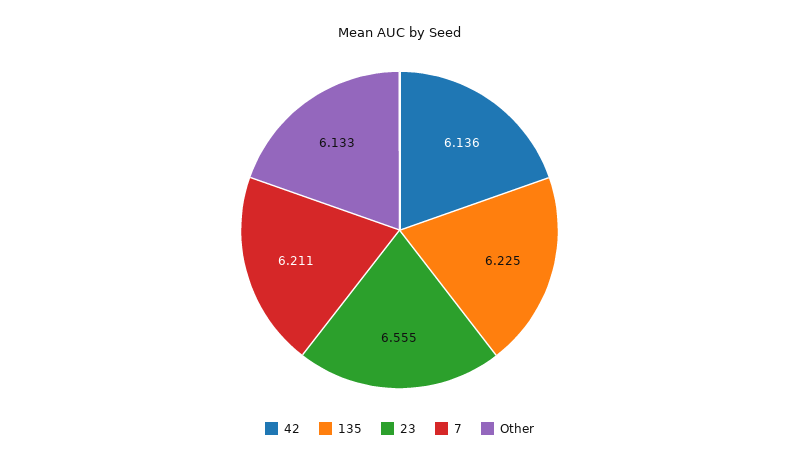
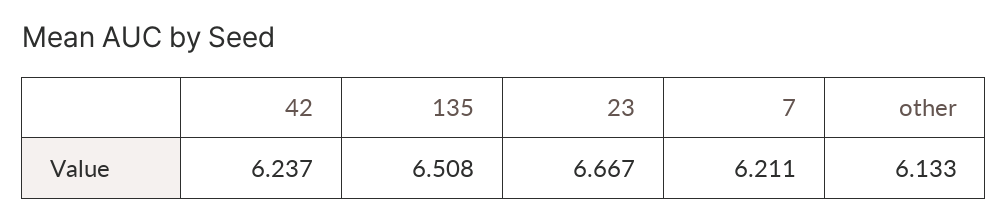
  {
-   "42": 6.136,
+   "42": 6.237,
-   "135": 6.225,
+   "135": 6.508,
-   "23": 6.555,
+   "23": 6.667,
    "7": 6.211,
    "Other": 6.133
  }

